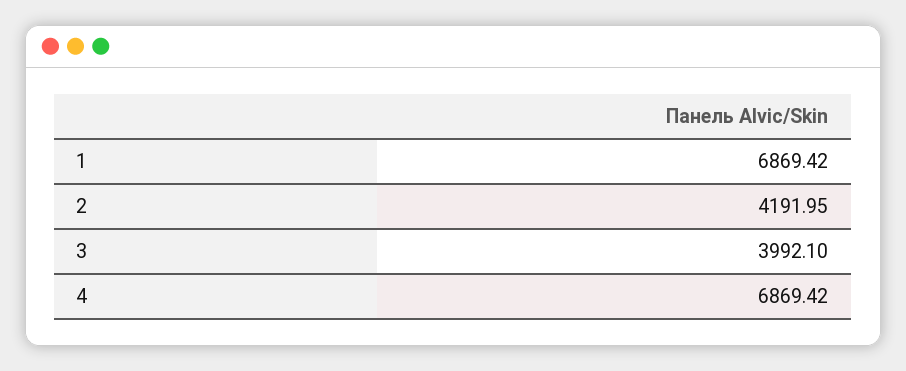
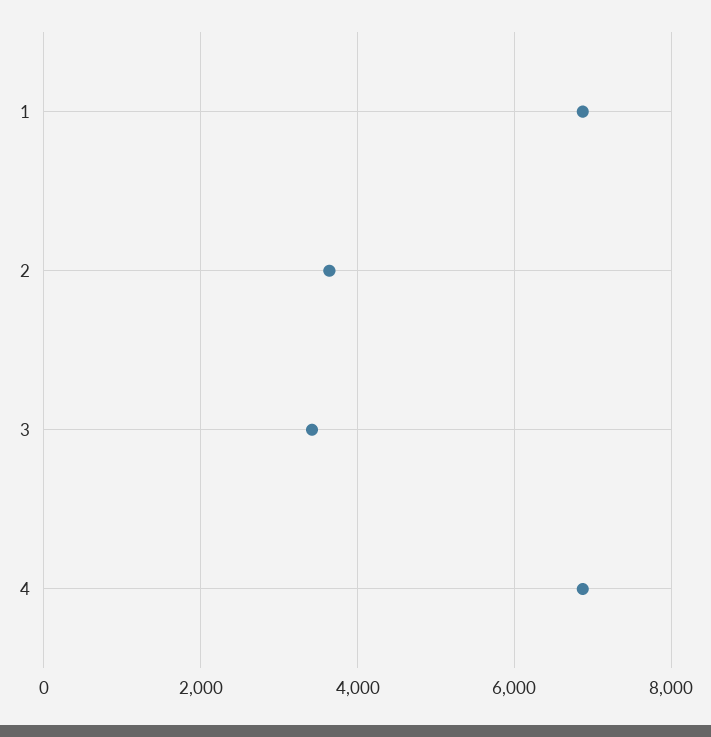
  {
    "1": 6869.42,
-   "2": 4191.95,
+   "2": 3600,
-   "3": 3992.1,
+   "3": 3400,
    "4": 6869.42
  }

